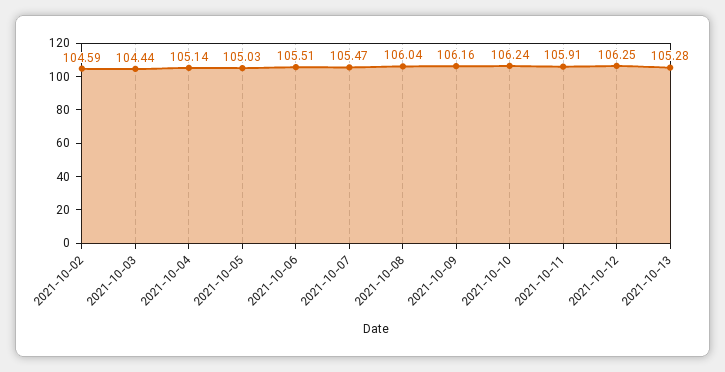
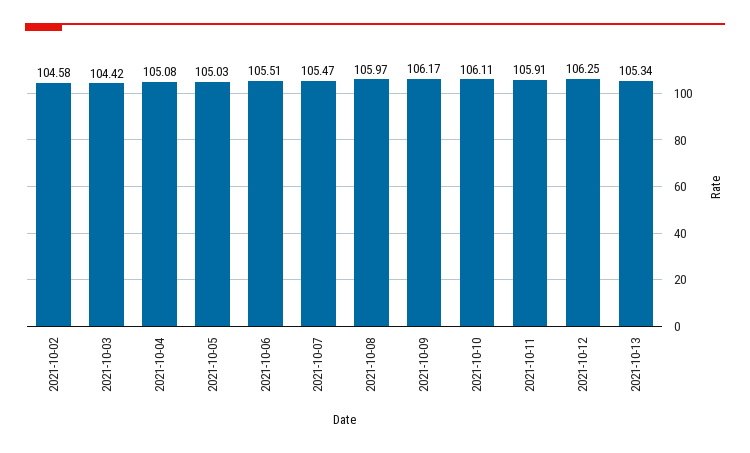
  {
-   "2021-10-02": 104.59,
+   "2021-10-02": 104.58,
-   "2021-10-03": 104.44,
+   "2021-10-03": 104.42,
-   "2021-10-04": 105.14,
+   "2021-10-04": 105.08,
    "2021-10-05": 105.03,
    "2021-10-06": 105.51,
    "2021-10-07": 105.47,
-   "2021-10-08": 106.04,
+   "2021-10-08": 105.97,
-   "2021-10-09": 106.16,
+   "2021-10-09": 106.17,
-   "2021-10-10": 106.24,
+   "2021-10-10": 106.11,
    "2021-10-11": 105.91,
    "2021-10-12": 106.25,
-   "2021-10-13": 105.28
+   "2021-10-13": 105.34
  }

